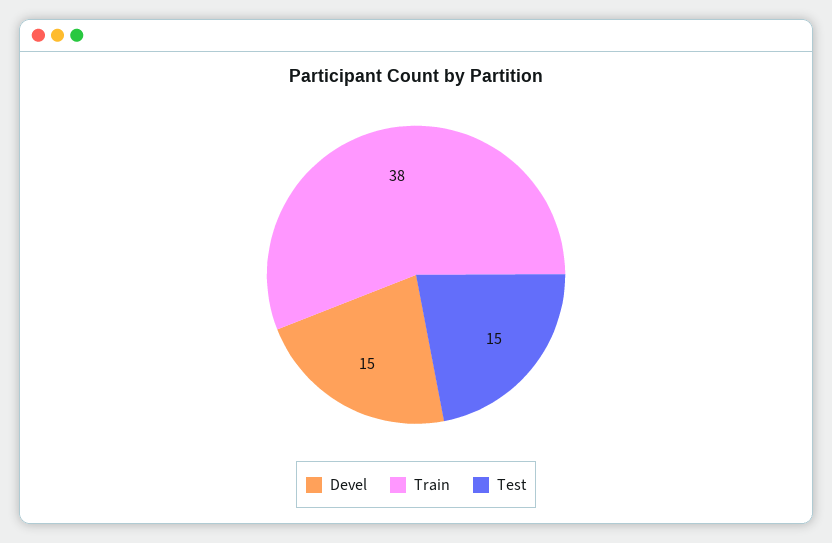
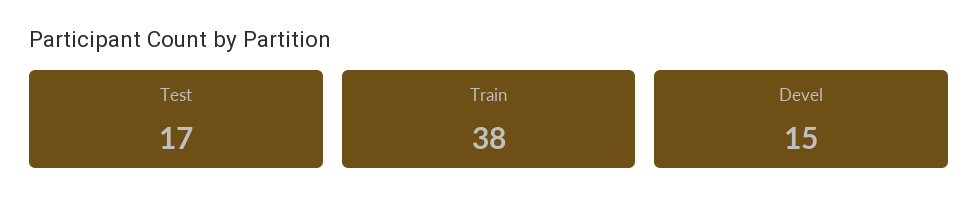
  {
    "Devel": 15,
    "Train": 38,
-   "Test": 15
+   "Test": 17
  }

